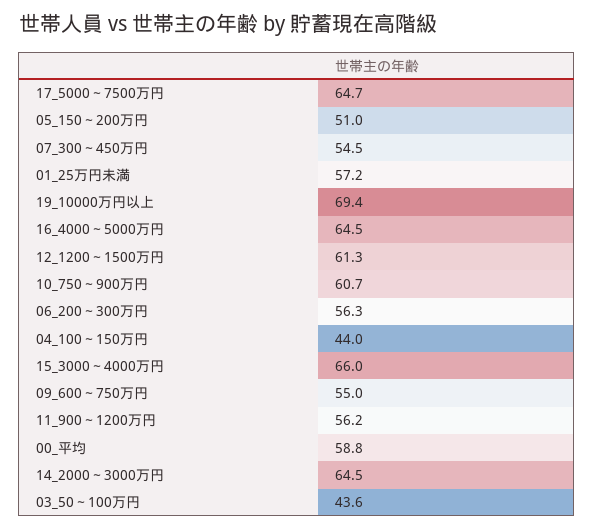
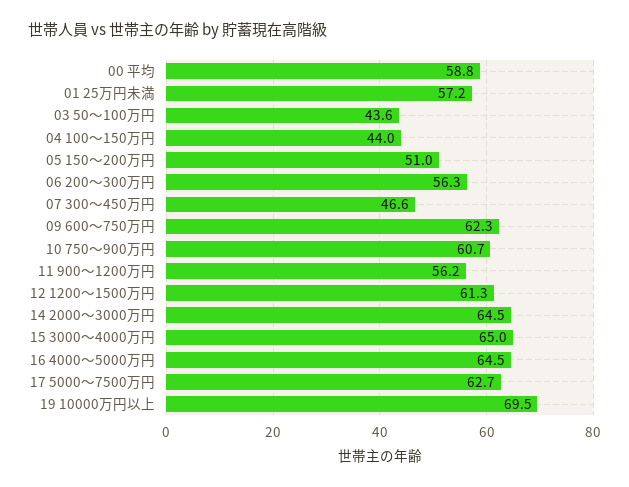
  {
-   "17_5000～7500万円": 64.7,
+   "17_5000～7500万円": 62.7,
    "05_150～200万円": 51,
-   "07_300～450万円": 54.5,
+   "07_300～450万円": 46.6,
    "01_25万円未満": 57.2,
-   "19_10000万円以上": 69.4,
+   "19_10000万円以上": 69.5,
    "16_4000～5000万円": 64.5,
    "12_1200～1500万円": 61.3,
    "10_750～900万円": 60.7,
    "06_200～300万円": 56.3,
    "04_100～150万円": 44,
-   "15_3000～4000万円": 66,
+   "15_3000～4000万円": 65,
-   "09_600～750万円": 55,
+   "09_600～750万円": 62.3,
    "11_900～1200万円": 56.2,
    "00_平均": 58.8,
    "14_2000～3000万円": 64.5,
    "03_50～100万円": 43.6
  }

